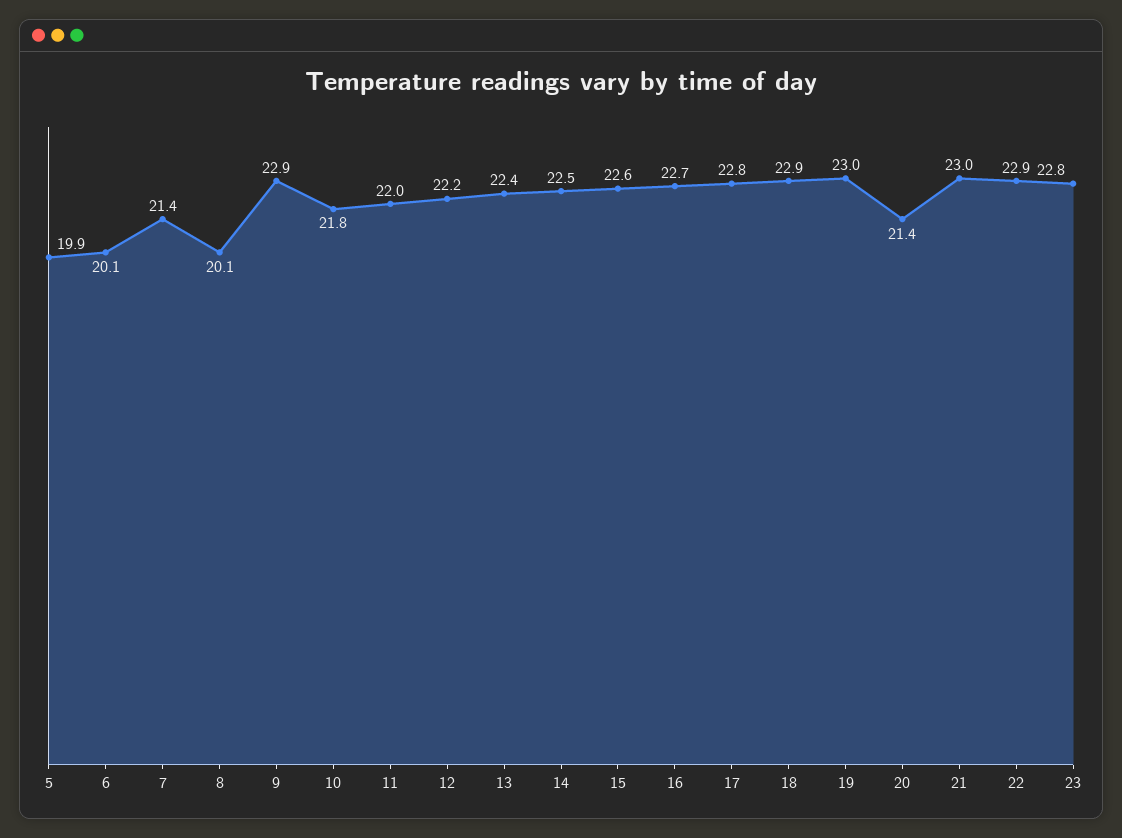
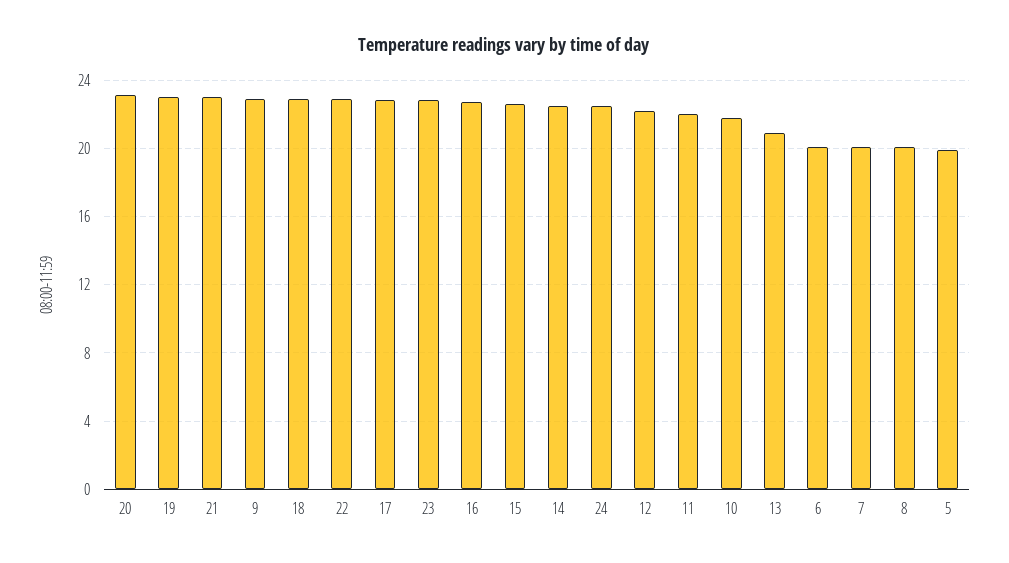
  {
    "5": 19.9,
    "6": 20.1,
-   "7": 21.4,
+   "7": 20,
    "8": 20.1,
    "9": 22.9,
    "10": 21.8,
    "11": 22,
    "12": 22.2,
-   "13": 22.4,
+   "13": 21,
    "14": 22.5,
    "15": 22.6,
    "16": 22.7,
    "17": 22.8,
    "18": 22.9,
    "19": 23,
-   "20": 21.4,
+   "20": 23,
    "21": 23,
    "22": 22.9,
-   "23": 22.8
+   "23": 22.8,
+   "24": 22.5
  }

